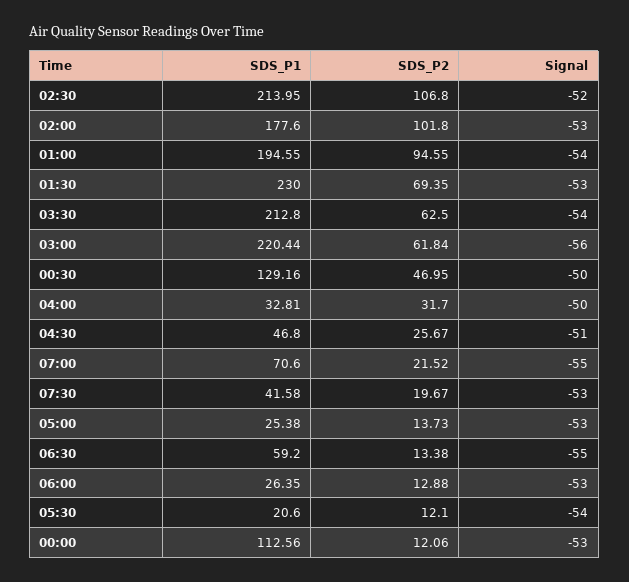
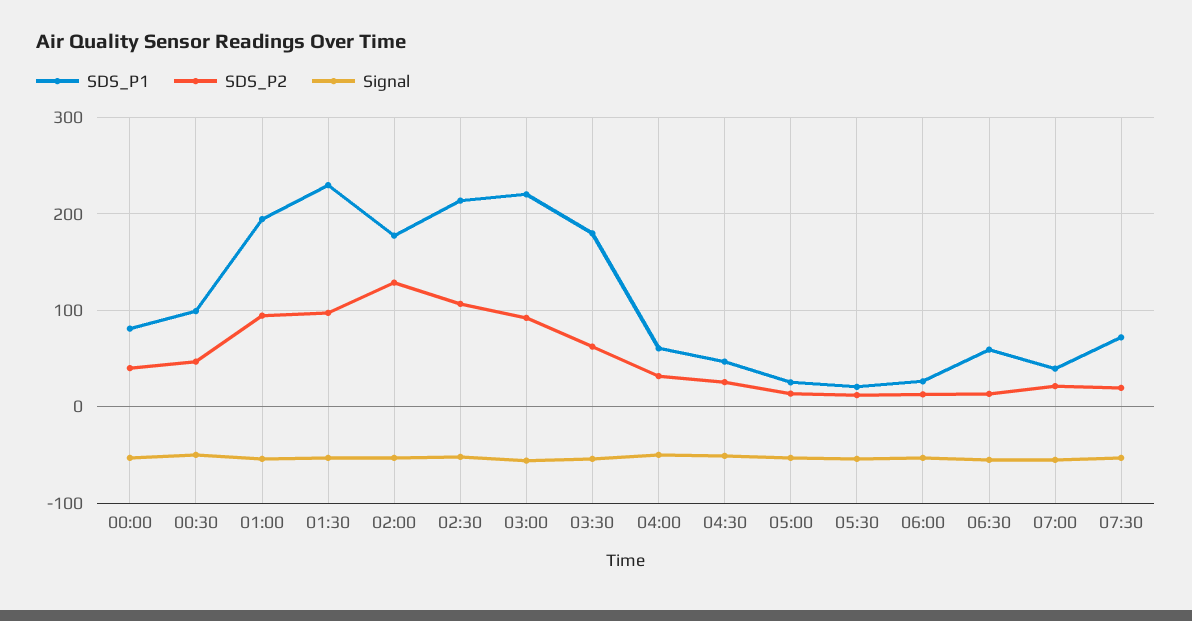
  {
    "SDS_P1": {
      "02:30": 213.95,
      "02:00": 177.6,
      "01:00": 194.55,
      "01:30": 230,
-     "03:30": 212.8,
+     "03:30": 180,
      "03:00": 220.44,
-     "00:30": 129.16,
+     "00:30": 100,
-     "04:00": 32.81,
+     "04:00": 60,
      "04:30": 46.8,
-     "07:00": 70.6,
+     "07:00": 40,
-     "07:30": 41.58,
+     "07:30": 70,
      "05:00": 25.38,
      "06:30": 59.2,
      "06:00": 26.35,
      "05:30": 20.6,
-     "00:00": 112.56
+     "00:00": 80
    },
    "SDS_P2": {
      "02:30": 106.8,
-     "02:00": 101.8,
+     "02:00": 130,
      "01:00": 94.55,
-     "01:30": 69.35,
+     "01:30": 100,
      "03:30": 62.5,
-     "03:00": 61.84,
+     "03:00": 90,
      "00:30": 46.95,
      "04:00": 31.7,
      "04:30": 25.67,
      "07:00": 21.52,
      "07:30": 19.67,
      "05:00": 13.73,
      "06:30": 13.38,
      "06:00": 12.88,
      "05:30": 12.1,
-     "00:00": 12.06
+     "00:00": 40
    },
    "Signal": {
      "02:30": -52,
      "02:00": -53,
      "01:00": -54,
      "01:30": -53,
      "03:30": -54,
      "03:00": -56,
      "00:30": -50,
      "04:00": -50,
      "04:30": -51,
      "07:00": -55,
      "07:30": -53,
      "05:00": -53,
      "06:30": -55,
      "06:00": -53,
      "05:30": -54,
      "00:00": -53
    }
  }

